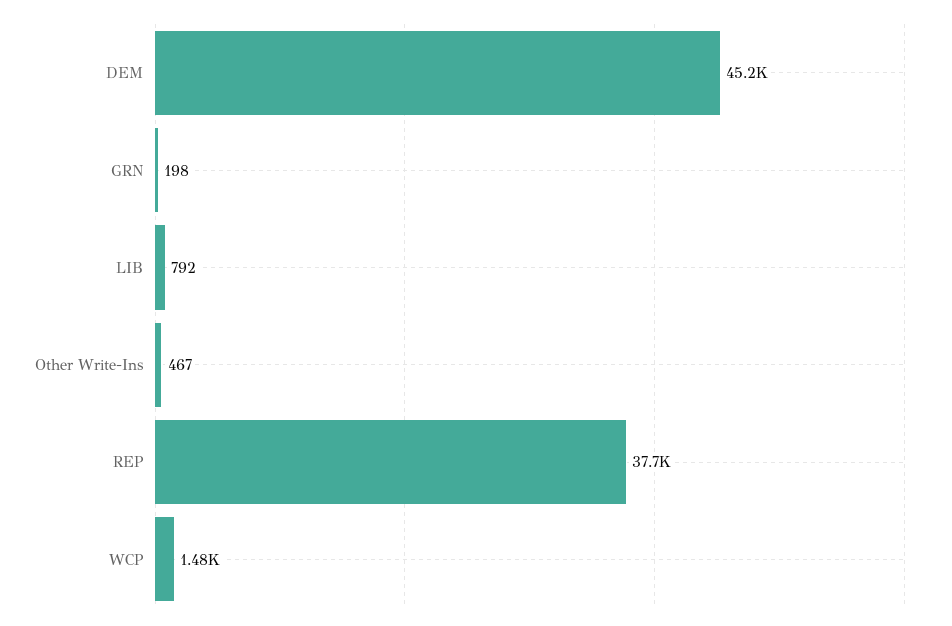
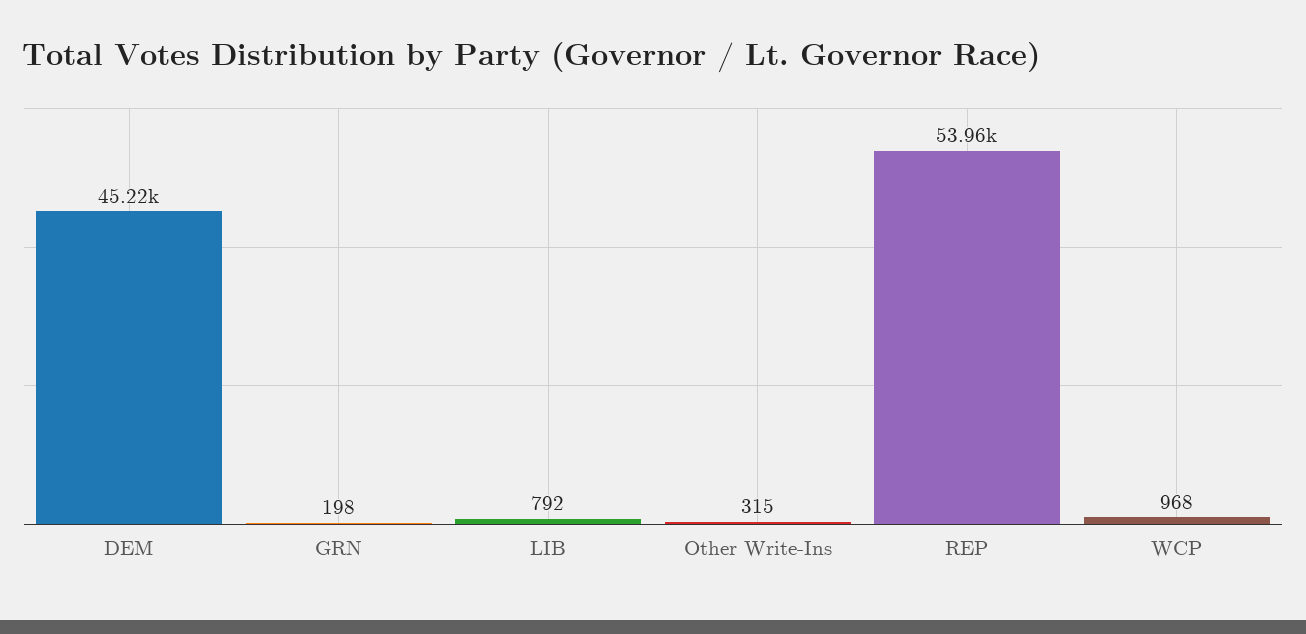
  {
    "DEM": 45220,
    "GRN": 198,
    "LIB": 792,
-   "Other Write-Ins": 467,
+   "Other Write-Ins": 315,
-   "REP": 37700,
+   "REP": 53960,
-   "WCP": 1480
+   "WCP": 968
  }

